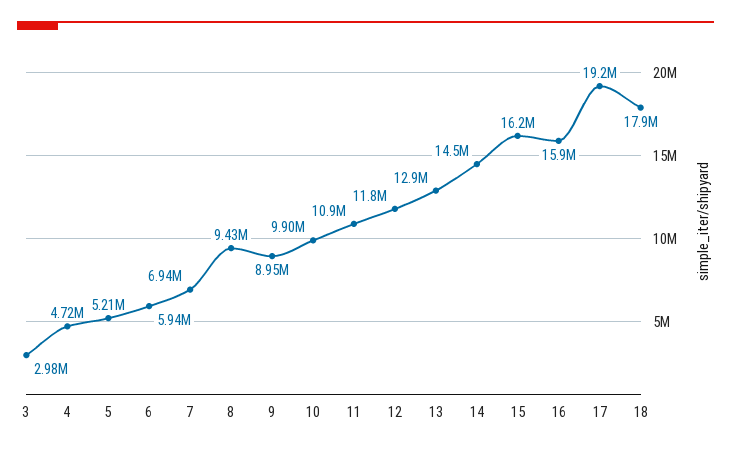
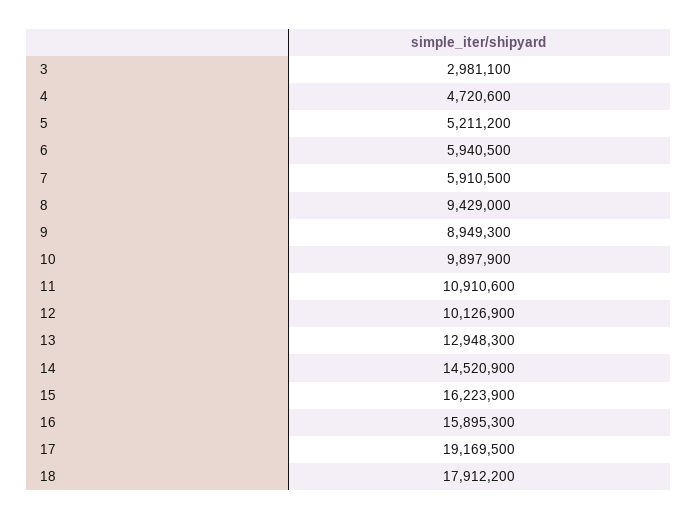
  {
    "3": 2981100,
    "4": 4720600,
    "5": 5211200,
    "6": 5940500,
-   "7": 6940000,
+   "7": 5910500,
    "8": 9429000,
    "9": 8949300,
    "10": 9897900,
    "11": 10910600,
-   "12": 11800000,
+   "12": 10126900,
    "13": 12948300,
    "14": 14520900,
    "15": 16223900,
    "16": 15895300,
    "17": 19169500,
    "18": 17912200
  }

